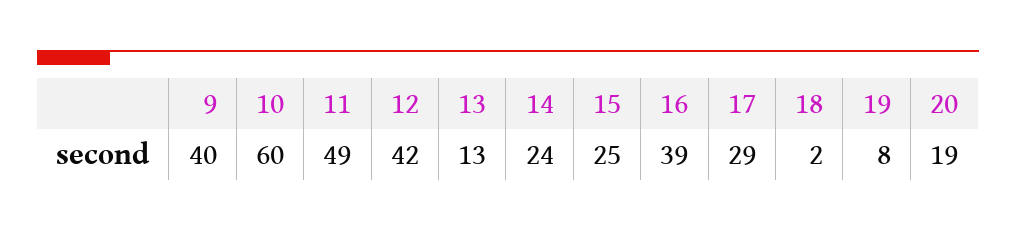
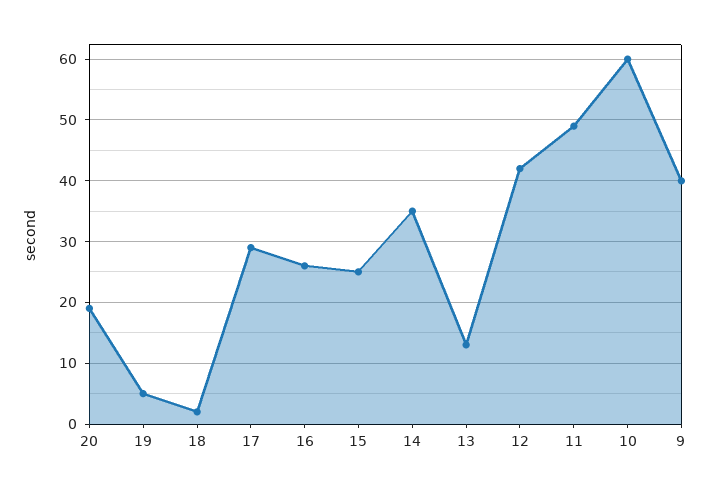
  {
    "9": 40,
    "10": 60,
    "11": 49,
    "12": 42,
    "13": 13,
-   "14": 24,
+   "14": 35,
    "15": 25,
-   "16": 39,
+   "16": 26,
    "17": 29,
    "18": 2,
-   "19": 8,
+   "19": 5,
    "20": 19
  }

